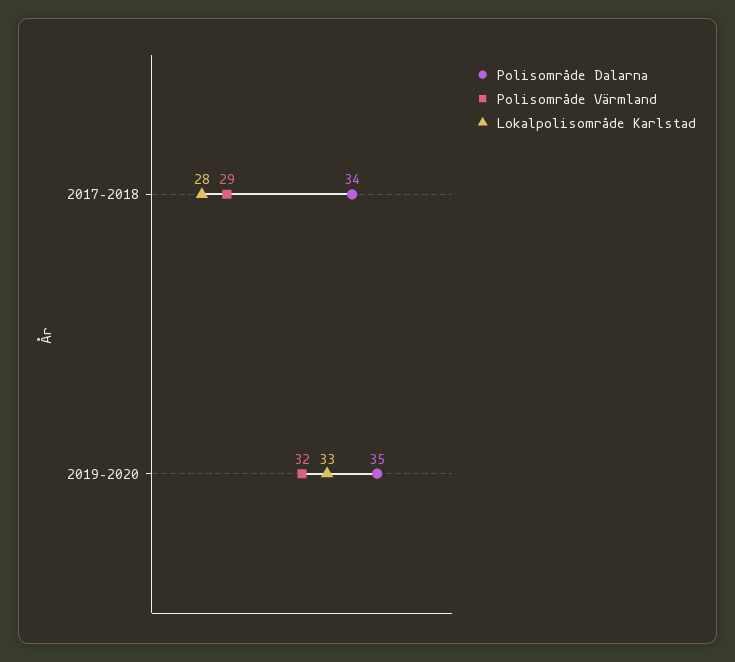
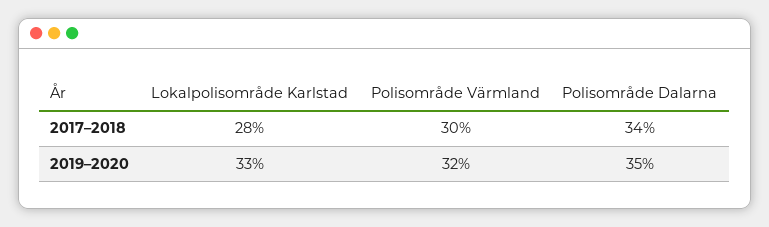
  {
    "Polisområde Dalarna": {
      "2017–2018": 34,
      "2019–2020": 35
    },
    "Polisområde Värmland": {
-     "2017–2018": 29,
+     "2017–2018": 30,
      "2019–2020": 32
    },
    "Lokalpolisområde Karlstad": {
      "2017–2018": 28,
      "2019–2020": 33
    }
  }

